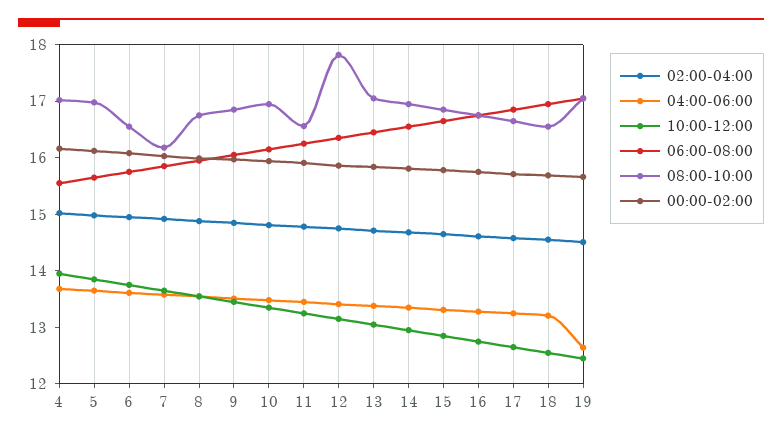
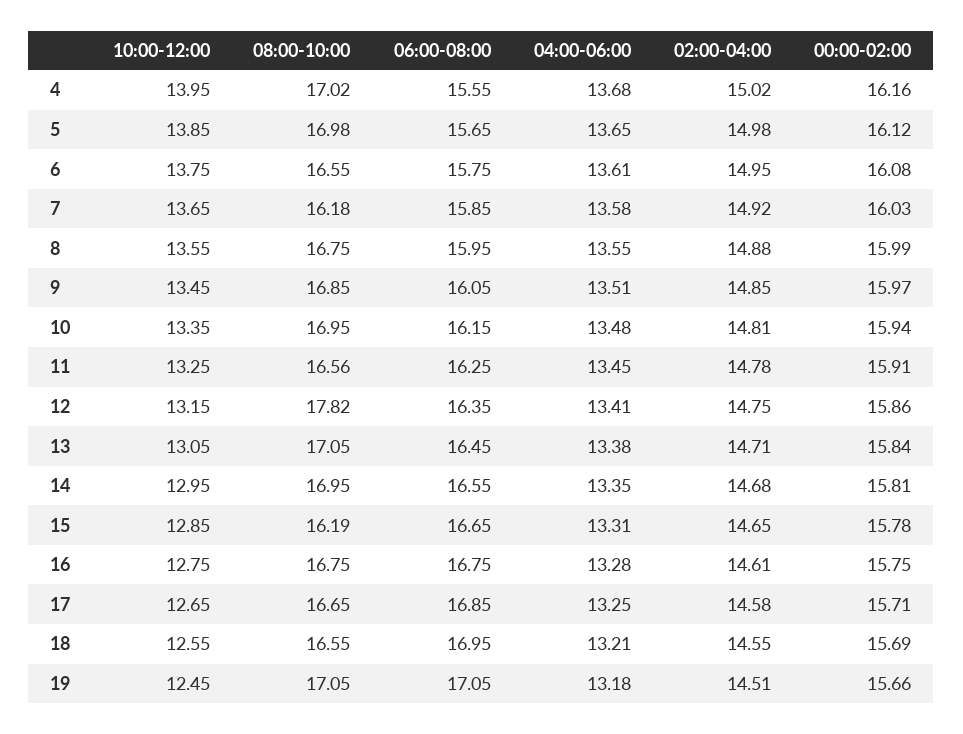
  {
    "02:00-04:00": {
      "4": 15.02,
      "5": 14.98,
      "6": 14.95,
      "7": 14.92,
      "8": 14.88,
      "9": 14.85,
      "10": 14.81,
      "11": 14.78,
      "12": 14.75,
      "13": 14.71,
      "14": 14.68,
      "15": 14.65,
      "16": 14.61,
      "17": 14.58,
      "18": 14.55,
      "19": 14.51
    },
    "04:00-06:00": {
      "4": 13.68,
      "5": 13.65,
      "6": 13.61,
      "7": 13.58,
      "8": 13.55,
      "9": 13.51,
      "10": 13.48,
      "11": 13.45,
      "12": 13.41,
      "13": 13.38,
      "14": 13.35,
      "15": 13.31,
      "16": 13.28,
      "17": 13.25,
      "18": 13.21,
-     "19": 12.6
+     "19": 13.18
    },
    "10:00-12:00": {
      "4": 13.95,
      "5": 13.85,
      "6": 13.75,
      "7": 13.65,
      "8": 13.55,
      "9": 13.45,
      "10": 13.35,
      "11": 13.25,
      "12": 13.15,
      "13": 13.05,
      "14": 12.95,
      "15": 12.85,
      "16": 12.75,
      "17": 12.65,
      "18": 12.55,
      "19": 12.45
    },
    "06:00-08:00": {
      "4": 15.55,
      "5": 15.65,
      "6": 15.75,
      "7": 15.85,
      "8": 15.95,
      "9": 16.05,
      "10": 16.15,
      "11": 16.25,
      "12": 16.35,
      "13": 16.45,
      "14": 16.55,
      "15": 16.65,
      "16": 16.75,
      "17": 16.85,
      "18": 16.95,
      "19": 17.05
    },
    "08:00-10:00": {
      "4": 17.02,
      "5": 16.98,
      "6": 16.55,
      "7": 16.18,
      "8": 16.75,
      "9": 16.85,
      "10": 16.95,
      "11": 16.56,
      "12": 17.82,
      "13": 17.05,
      "14": 16.95,
-     "15": 16.8,
+     "15": 16.19,
      "16": 16.75,
      "17": 16.65,
      "18": 16.55,
      "19": 17.05
    },
    "00:00-02:00": {
      "4": 16.16,
      "5": 16.12,
      "6": 16.08,
      "7": 16.03,
      "8": 15.99,
      "9": 15.97,
      "10": 15.94,
      "11": 15.91,
      "12": 15.86,
      "13": 15.84,
      "14": 15.81,
      "15": 15.78,
      "16": 15.75,
      "17": 15.71,
      "18": 15.69,
      "19": 15.66
    }
  }

